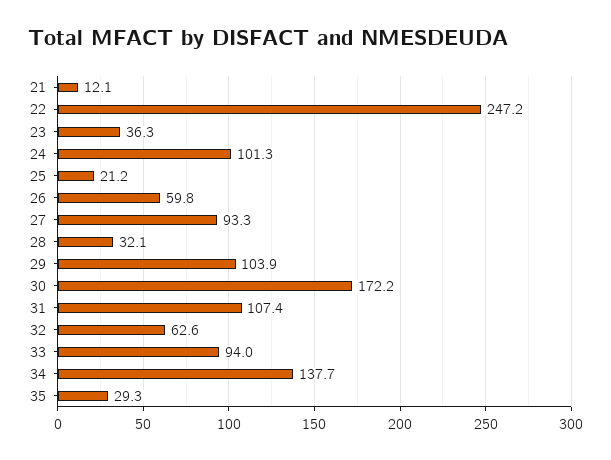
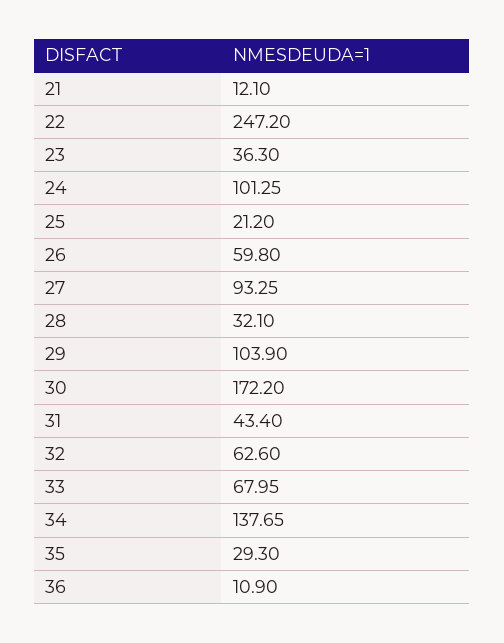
  {
    "21": 12.1,
    "22": 247.2,
    "23": 36.3,
    "24": 101.25,
    "25": 21.2,
    "26": 59.8,
    "27": 93.25,
    "28": 32.1,
    "29": 103.9,
    "30": 172.2,
-   "31": 107.4,
+   "31": 43.4,
    "32": 62.6,
-   "33": 94,
+   "33": 67.95,
    "34": 137.65,
-   "35": 29.3
+   "35": 29.3,
+   "36": 10.9
  }

